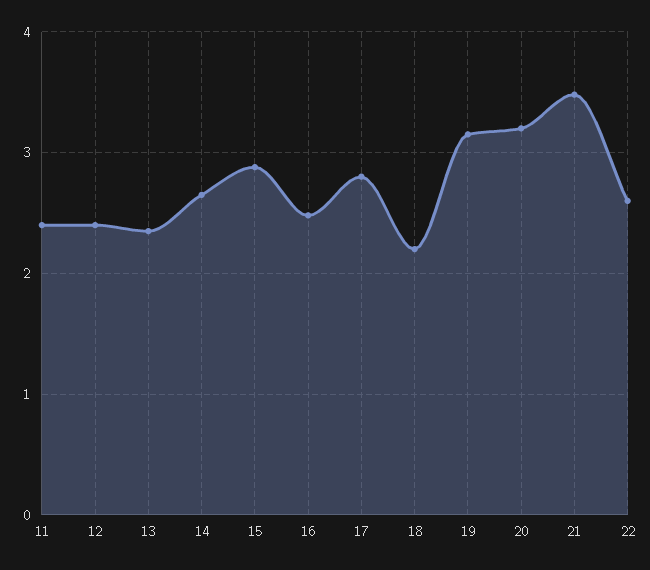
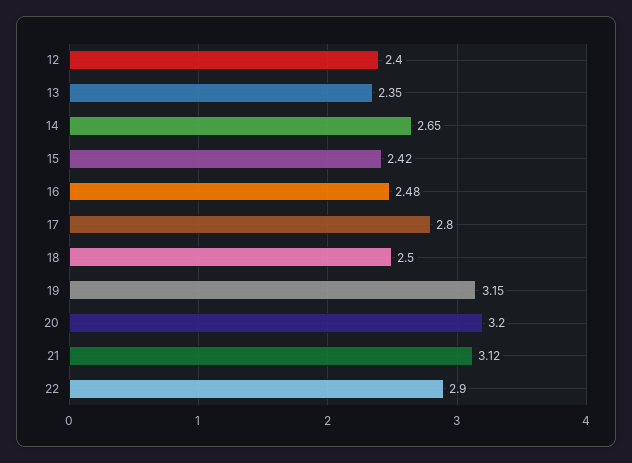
  {
-   "11": 2.4,
    "12": 2.4,
    "13": 2.35,
    "14": 2.65,
-   "15": 2.9,
+   "15": 2.42,
    "16": 2.48,
    "17": 2.8,
-   "18": 2.2,
+   "18": 2.5,
    "19": 3.15,
    "20": 3.2,
-   "21": 3.5,
+   "21": 3.12,
-   "22": 2.6
+   "22": 2.9
  }

